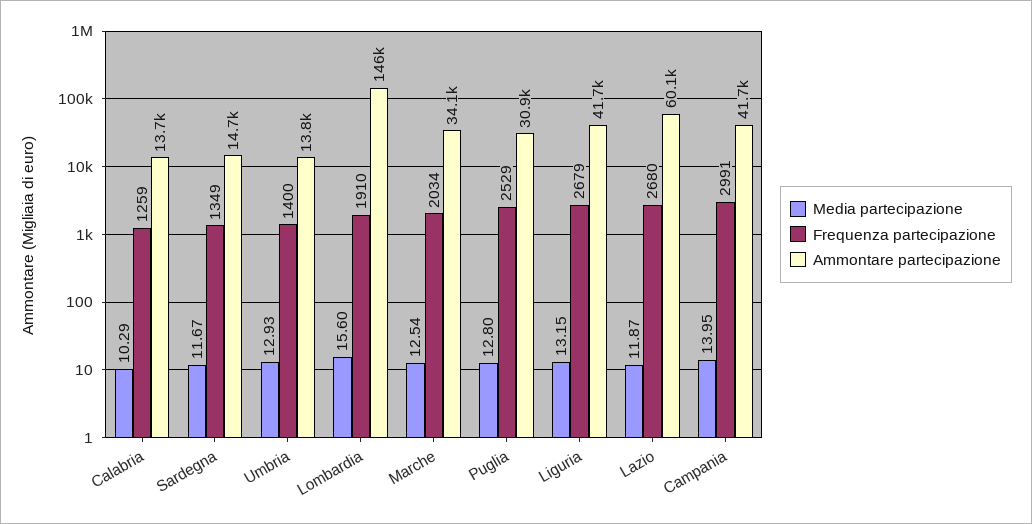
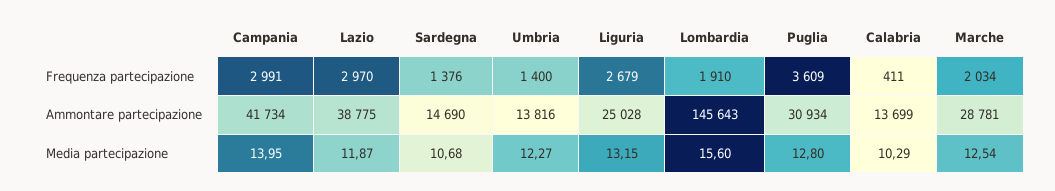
  {
    "Media partecipazione": {
      "Calabria": 10.29,
-     "Sardegna": 11.67,
+     "Sardegna": 10.68,
-     "Umbria": 12.93,
+     "Umbria": 12.27,
      "Lombardia": 15.6,
      "Marche": 12.54,
      "Puglia": 12.8,
      "Liguria": 13.15,
      "Lazio": 11.87,
      "Campania": 13.95
    },
    "Frequenza partecipazione": {
-     "Calabria": 1259,
+     "Calabria": 411,
-     "Sardegna": 1349,
+     "Sardegna": 1376,
      "Umbria": 1400,
      "Lombardia": 1910,
      "Marche": 2034,
-     "Puglia": 2529,
+     "Puglia": 3609,
      "Liguria": 2679,
-     "Lazio": 2680,
+     "Lazio": 2970,
      "Campania": 2991
    },
    "Ammontare partecipazione": {
      "Calabria": 13699,
      "Sardegna": 14690,
      "Umbria": 13816,
      "Lombardia": 145643,
-     "Marche": 34100,
+     "Marche": 28781,
      "Puglia": 30934,
-     "Liguria": 41700,
+     "Liguria": 25028,
-     "Lazio": 60100,
+     "Lazio": 38775,
      "Campania": 41734
    }
  }

